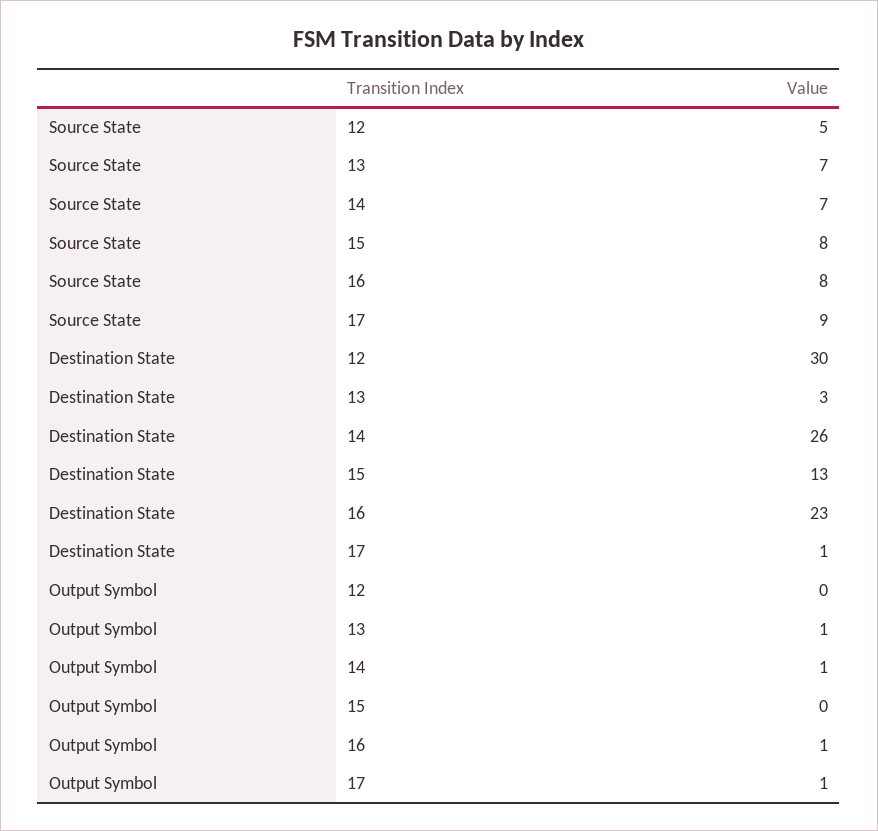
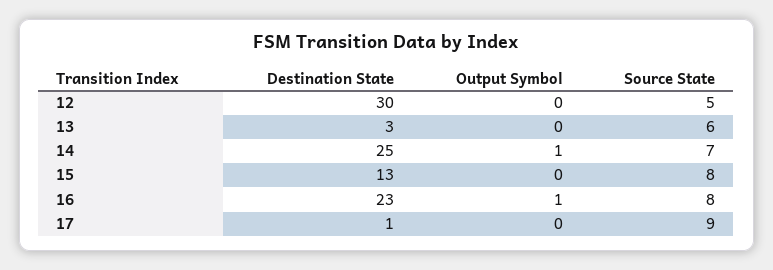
  {
    "Source State": {
      "12": 5,
-     "13": 7,
+     "13": 6,
      "14": 7,
      "15": 8,
      "16": 8,
      "17": 9
    },
    "Destination State": {
      "12": 30,
      "13": 3,
-     "14": 26,
+     "14": 25,
      "15": 13,
      "16": 23,
      "17": 1
    },
    "Output Symbol": {
      "12": 0,
-     "13": 1,
+     "13": 0,
      "14": 1,
      "15": 0,
      "16": 1,
-     "17": 1
+     "17": 0
    }
  }

